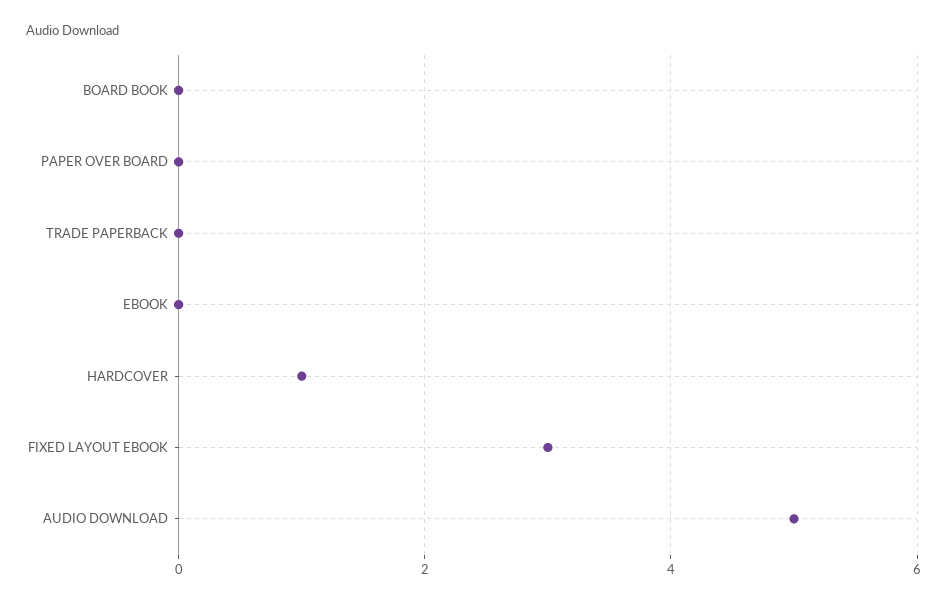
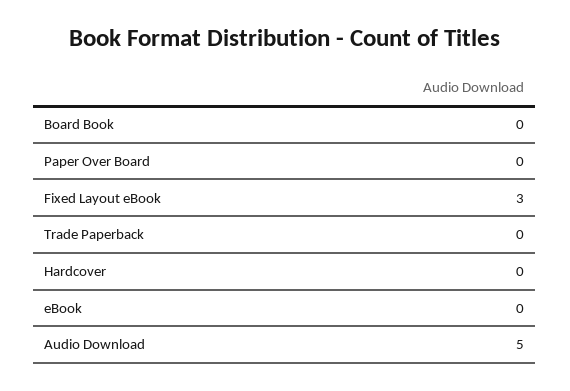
  {
    "BOARD BOOK": 0,
    "PAPER OVER BOARD": 0,
    "TRADE PAPERBACK": 0,
    "EBOOK": 0,
-   "HARDCOVER": 1,
+   "HARDCOVER": 0,
    "FIXED LAYOUT EBOOK": 3,
    "AUDIO DOWNLOAD": 5
  }

